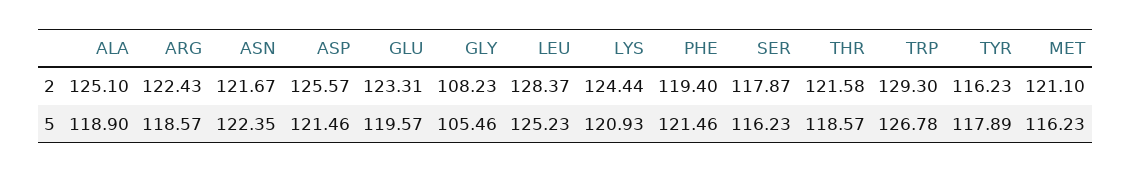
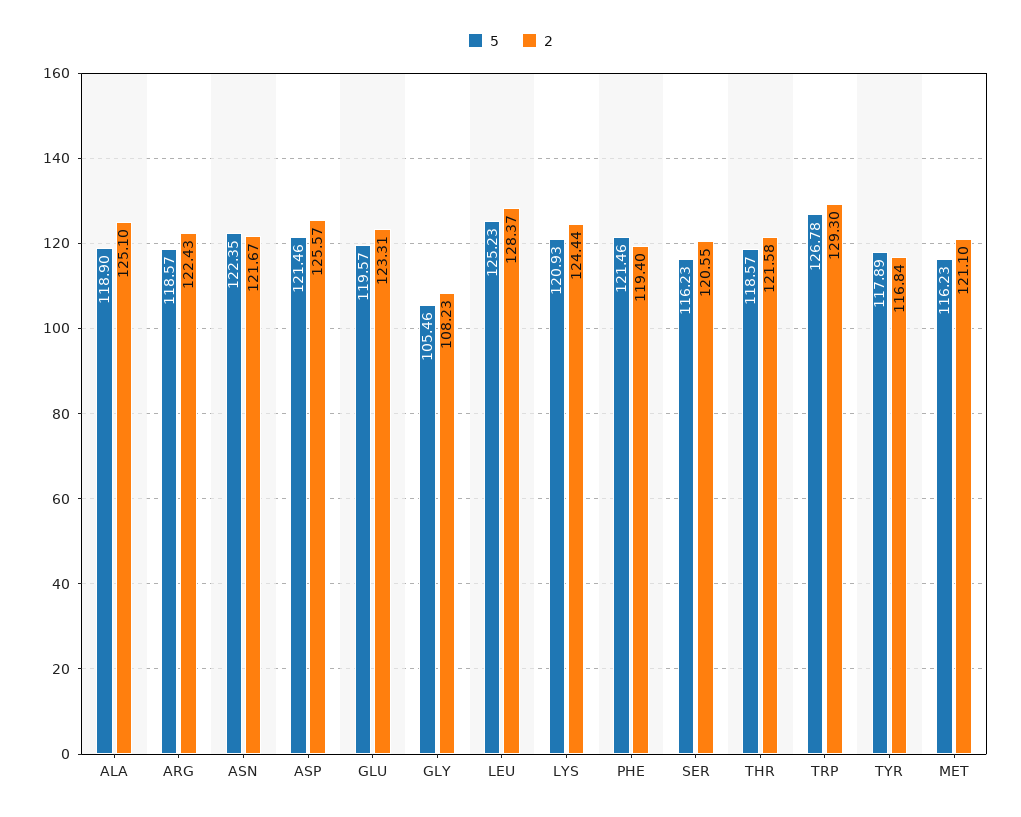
  {
    "2": {
      "ALA": 125.1,
      "ARG": 122.43,
      "ASN": 121.67,
      "ASP": 125.57,
      "GLU": 123.31,
      "GLY": 108.23,
      "LEU": 128.37,
      "LYS": 124.44,
      "PHE": 119.4,
-     "SER": 117.87,
+     "SER": 120.55,
      "THR": 121.58,
      "TRP": 129.3,
-     "TYR": 116.23,
+     "TYR": 116.84,
      "MET": 121.1
    },
    "5": {
      "ALA": 118.9,
      "ARG": 118.57,
      "ASN": 122.35,
      "ASP": 121.46,
      "GLU": 119.57,
      "GLY": 105.46,
      "LEU": 125.23,
      "LYS": 120.93,
      "PHE": 121.46,
      "SER": 116.23,
      "THR": 118.57,
      "TRP": 126.78,
      "TYR": 117.89,
      "MET": 116.23
    }
  }

